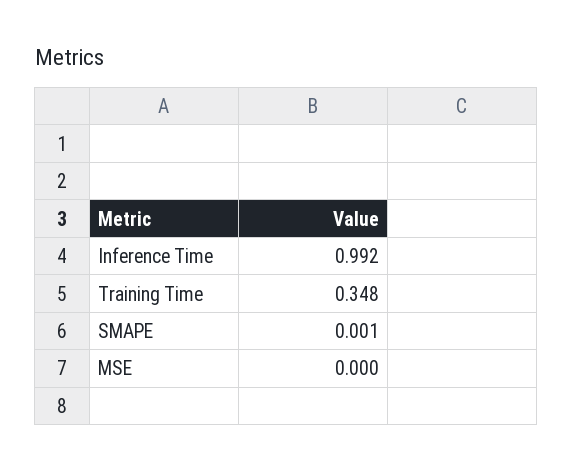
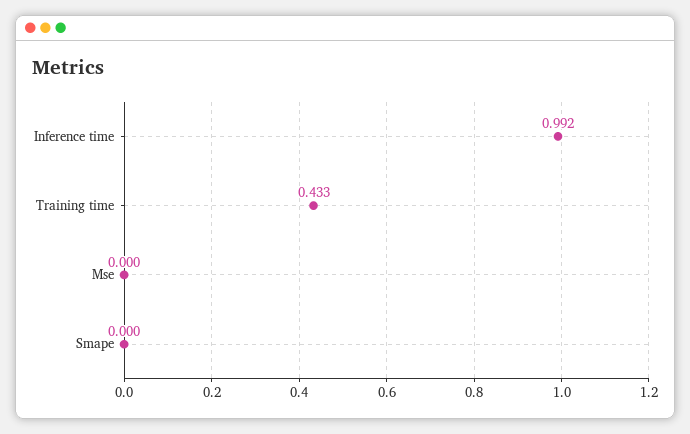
  {
    "Inference Time": 0.992,
-   "Training Time": 0.348,
+   "Training Time": 0.433,
-   "SMAPE": 0.001,
+   "SMAPE": 0,
    "MSE": 0
  }

